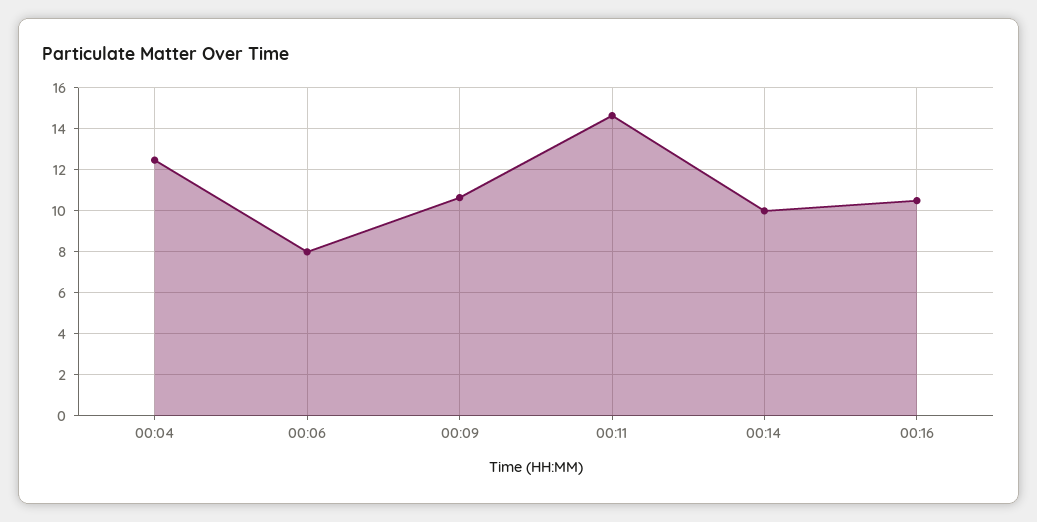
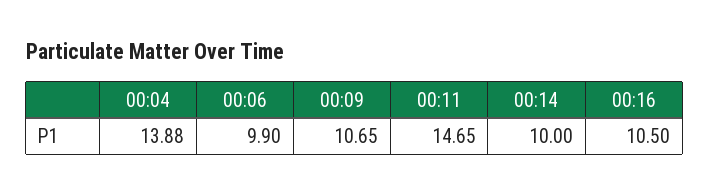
  {
-   "00:04": 12.5,
+   "00:04": 13.88,
-   "00:06": 8,
+   "00:06": 9.9,
    "00:09": 10.65,
    "00:11": 14.65,
    "00:14": 10,
    "00:16": 10.5
  }

